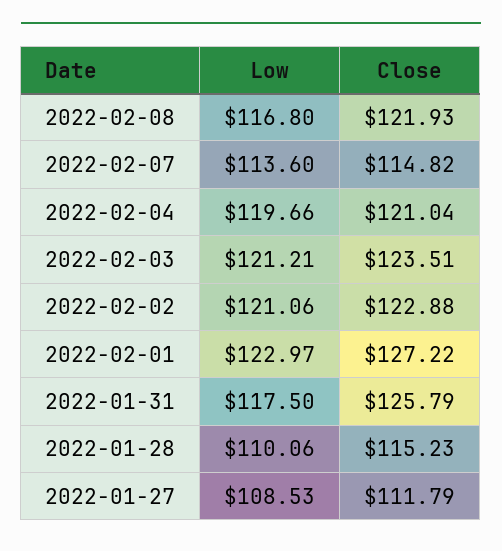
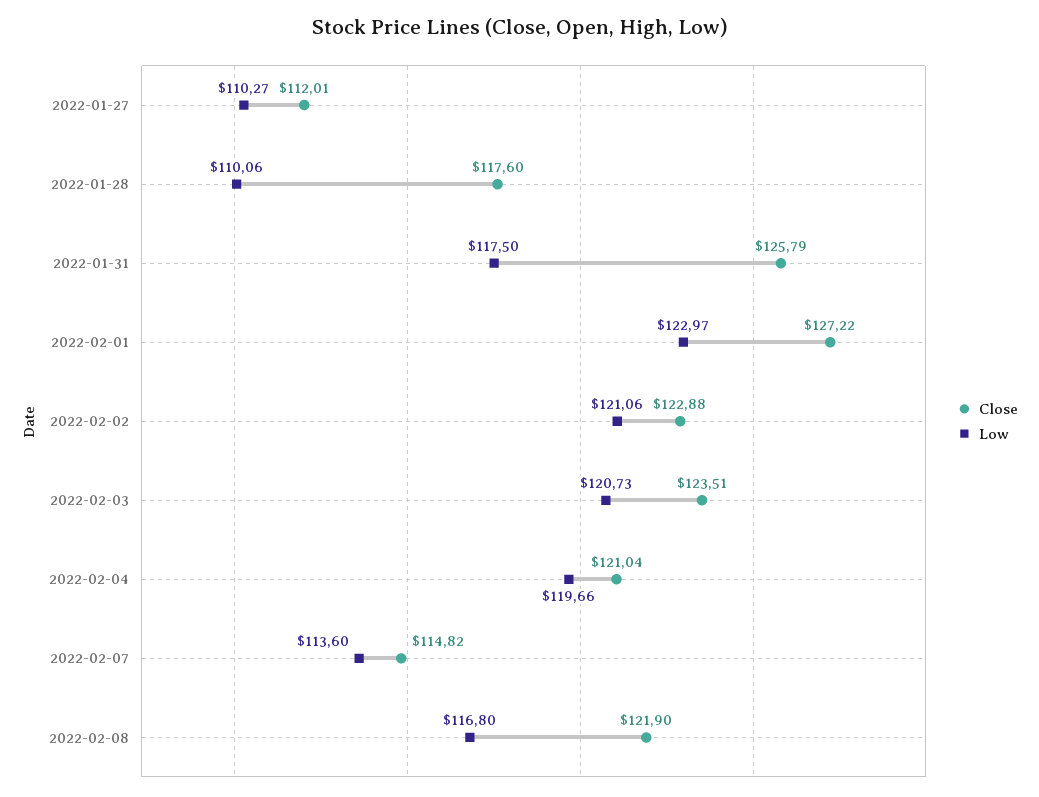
  {
    "Low": {
      "2022-02-08": 116.8,
      "2022-02-07": 113.6,
      "2022-02-04": 119.66,
-     "2022-02-03": 121.21,
+     "2022-02-03": 120.73,
      "2022-02-02": 121.06,
      "2022-02-01": 122.97,
      "2022-01-31": 117.5,
      "2022-01-28": 110.06,
-     "2022-01-27": 108.53
+     "2022-01-27": 110.27
    },
    "Close": {
-     "2022-02-08": 121.93,
+     "2022-02-08": 121.9,
      "2022-02-07": 114.82,
      "2022-02-04": 121.04,
      "2022-02-03": 123.51,
      "2022-02-02": 122.88,
      "2022-02-01": 127.22,
      "2022-01-31": 125.79,
-     "2022-01-28": 115.23,
+     "2022-01-28": 117.6,
-     "2022-01-27": 111.79
+     "2022-01-27": 112.01
    }
  }

